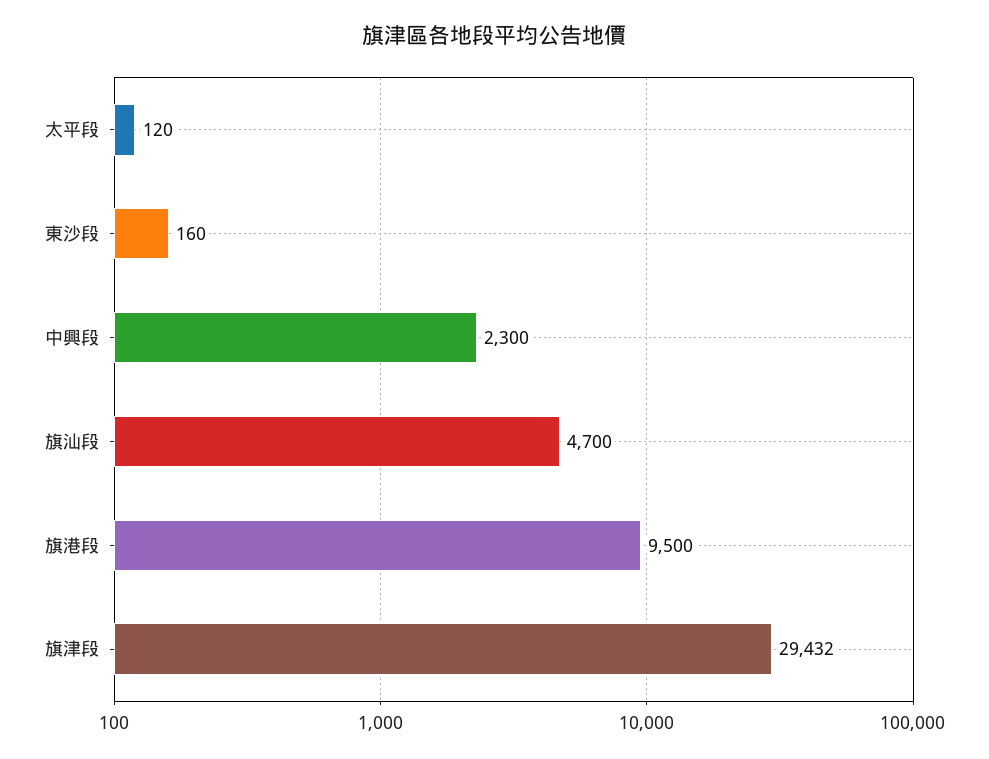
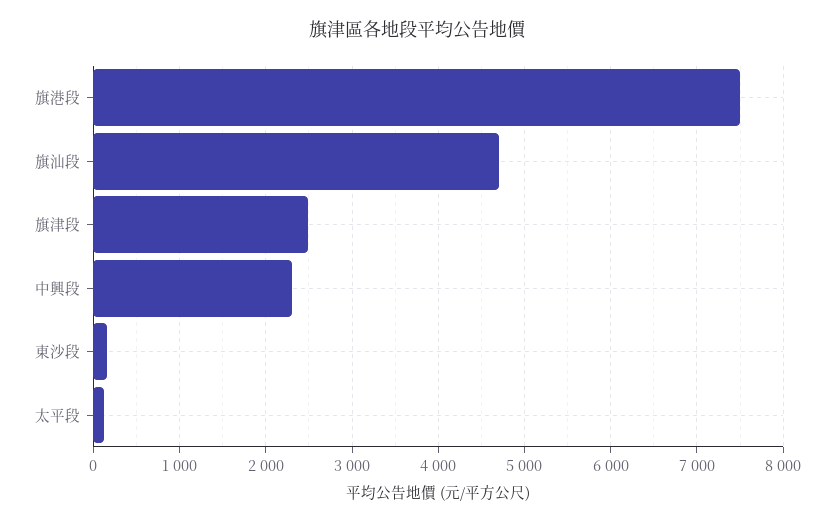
  {
    "太平段": 120,
    "東沙段": 160,
    "中興段": 2300,
    "旗汕段": 4700,
-   "旗港段": 9500,
+   "旗港段": 7500,
-   "旗津段": 29432
+   "旗津段": 2500
  }

